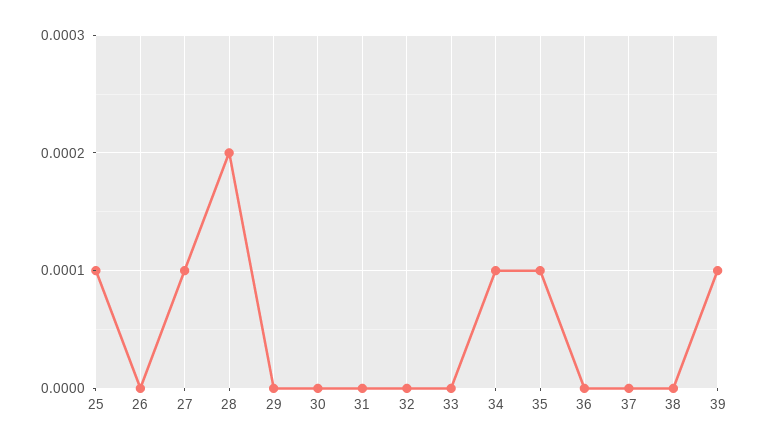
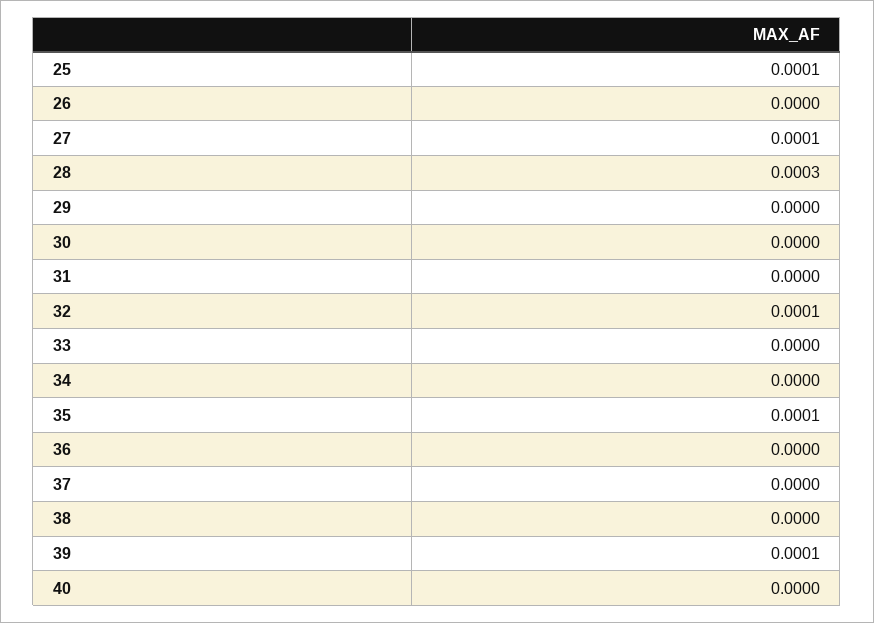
  {
    "25": 0.0001,
    "26": 0,
    "27": 0.0001,
-   "28": 0.0002,
+   "28": 0.0003,
    "29": 0,
    "30": 0,
    "31": 0,
-   "32": 0,
+   "32": 0.0001,
    "33": 0,
-   "34": 0.0001,
+   "34": 0,
    "35": 0.0001,
    "36": 0,
    "37": 0,
    "38": 0,
-   "39": 0.0001
+   "39": 0.0001,
+   "40": 0
  }

